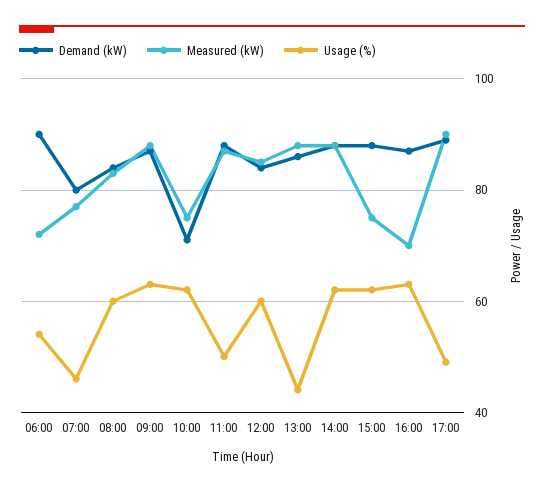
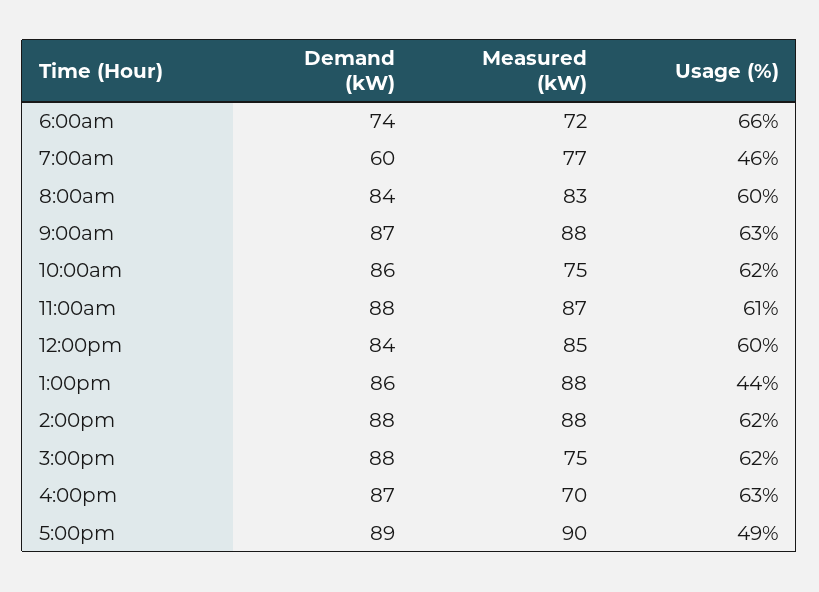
  {
    "Demand (kW)": {
-     "06:00": 90,
+     "06:00": 74,
-     "07:00": 80,
+     "07:00": 60,
      "08:00": 84,
      "09:00": 87,
-     "10:00": 70,
+     "10:00": 86,
      "11:00": 88,
      "12:00": 84,
      "13:00": 86,
      "14:00": 88,
      "15:00": 88,
      "16:00": 87,
      "17:00": 89
    },
    "Measured (kW)": {
      "06:00": 72,
      "07:00": 77,
      "08:00": 83,
      "09:00": 88,
      "10:00": 75,
      "11:00": 87,
      "12:00": 85,
      "13:00": 88,
      "14:00": 88,
      "15:00": 75,
      "16:00": 70,
      "17:00": 90
    },
    "Usage (%)": {
-     "06:00": 55,
+     "06:00": 66,
      "07:00": 46,
      "08:00": 60,
      "09:00": 63,
      "10:00": 62,
-     "11:00": 50,
+     "11:00": 61,
      "12:00": 60,
      "13:00": 44,
      "14:00": 62,
      "15:00": 62,
      "16:00": 63,
      "17:00": 49
    }
  }

